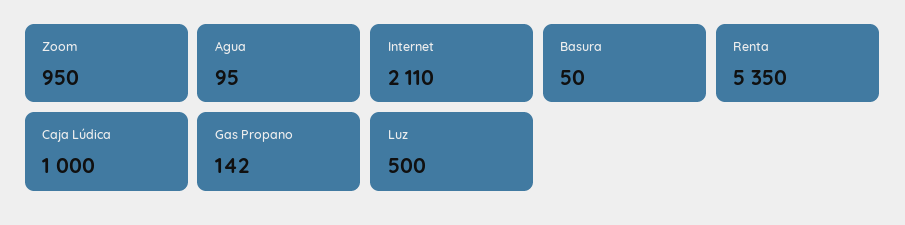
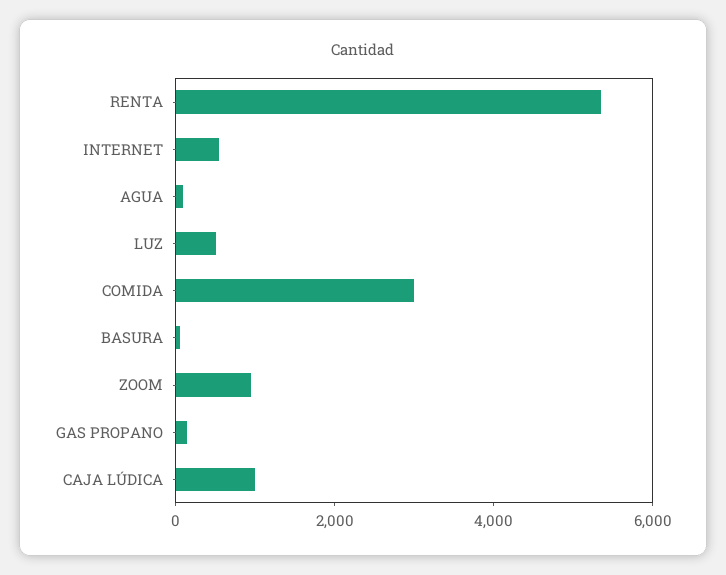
  {
    "Zoom": 950,
    "Agua": 95,
-   "Internet": 2110,
+   "Internet": 500,
    "Basura": 50,
    "Renta": 5350,
    "Caja Lúdica": 1000,
    "Gas Propano": 142,
-   "Luz": 500
+   "Luz": 500,
+   "COMIDA": 3000
  }

